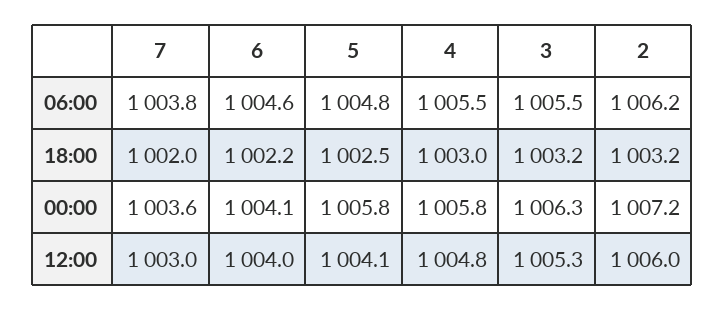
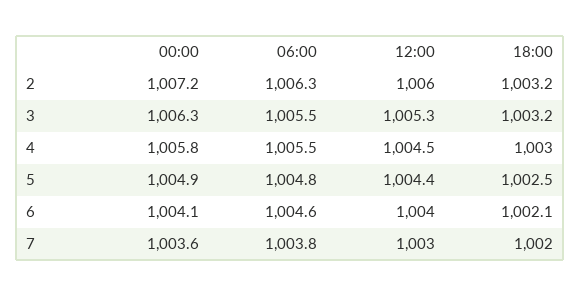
  {
    "7": {
      "06:00": 1003.8,
      "18:00": 1002,
      "00:00": 1003.6,
      "12:00": 1003
    },
    "6": {
      "06:00": 1004.6,
-     "18:00": 1002.2,
+     "18:00": 1002.1,
      "00:00": 1004.1,
      "12:00": 1004
    },
    "5": {
      "06:00": 1004.8,
      "18:00": 1002.5,
-     "00:00": 1005.8,
+     "00:00": 1004.9,
-     "12:00": 1004.1
+     "12:00": 1004.4
    },
    "4": {
      "06:00": 1005.5,
      "18:00": 1003,
      "00:00": 1005.8,
-     "12:00": 1004.8
+     "12:00": 1004.5
    },
    "3": {
      "06:00": 1005.5,
      "18:00": 1003.2,
      "00:00": 1006.3,
      "12:00": 1005.3
    },
    "2": {
-     "06:00": 1006.2,
+     "06:00": 1006.3,
      "18:00": 1003.2,
      "00:00": 1007.2,
      "12:00": 1006
    }
  }

